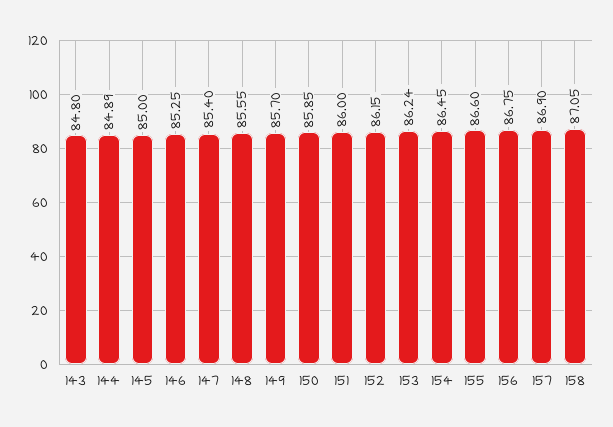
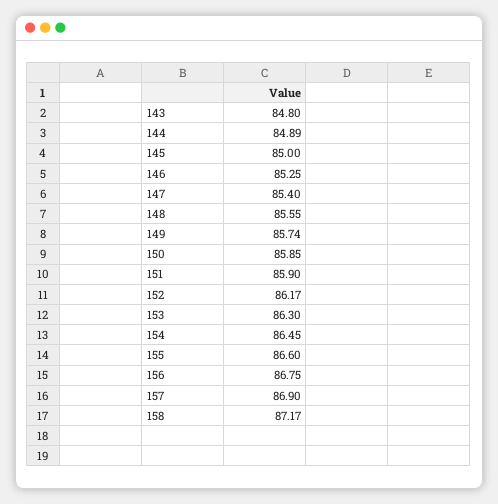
  {
    "143": 84.8,
    "144": 84.89,
    "145": 85,
    "146": 85.25,
    "147": 85.4,
    "148": 85.55,
-   "149": 85.7,
+   "149": 85.74,
    "150": 85.85,
-   "151": 86,
+   "151": 85.9,
-   "152": 86.15,
+   "152": 86.17,
-   "153": 86.24,
+   "153": 86.3,
    "154": 86.45,
    "155": 86.6,
    "156": 86.75,
    "157": 86.9,
-   "158": 87.05
+   "158": 87.17
  }

